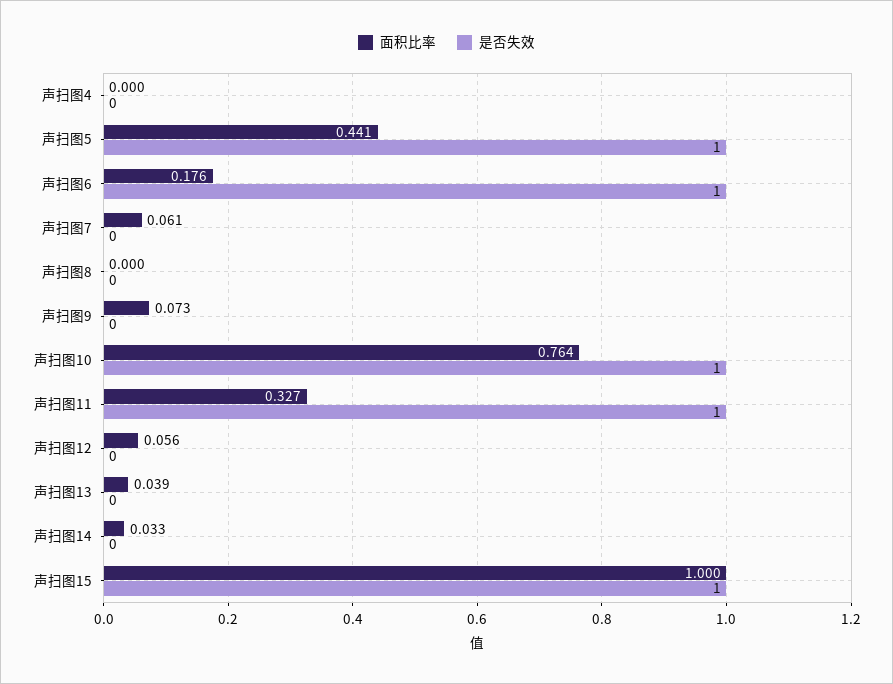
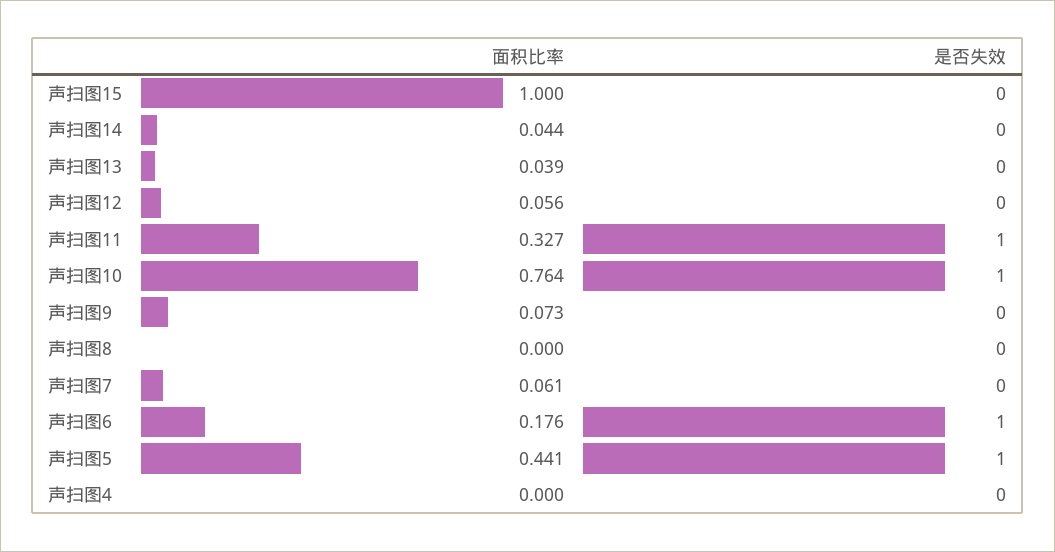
  {
    "面积比率": {
      "声扫图4": 0,
      "声扫图5": 0.441,
      "声扫图6": 0.176,
      "声扫图7": 0.061,
      "声扫图8": 0,
      "声扫图9": 0.073,
      "声扫图10": 0.764,
      "声扫图11": 0.327,
      "声扫图12": 0.056,
      "声扫图13": 0.039,
-     "声扫图14": 0.033,
+     "声扫图14": 0.044,
      "声扫图15": 1
    },
    "是否失效": {
      "声扫图4": 0,
      "声扫图5": 1,
      "声扫图6": 1,
      "声扫图7": 0,
      "声扫图8": 0,
      "声扫图9": 0,
      "声扫图10": 1,
      "声扫图11": 1,
      "声扫图12": 0,
      "声扫图13": 0,
      "声扫图14": 0,
-     "声扫图15": 1
+     "声扫图15": 0
    }
  }

